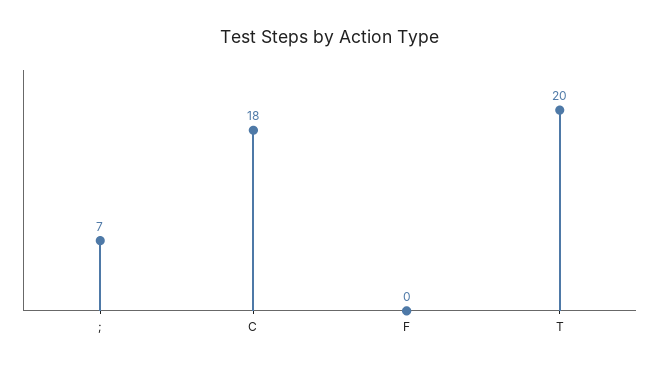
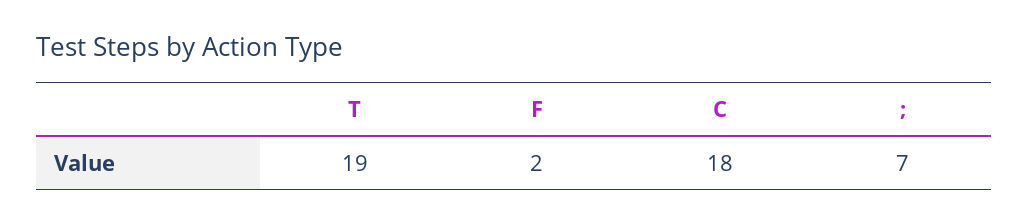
  {
    ";": 7,
    "C": 18,
-   "F": 0,
+   "F": 2,
-   "T": 20
+   "T": 19
  }

